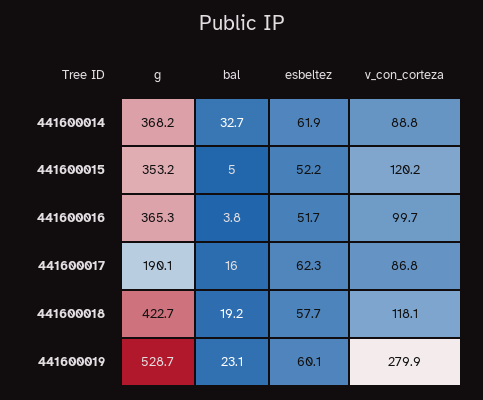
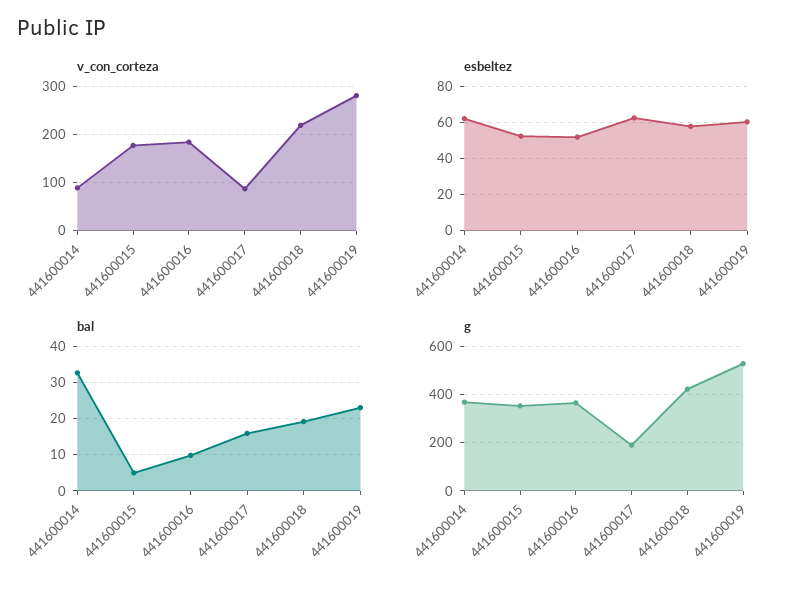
  {
    "g": {
      "441600014": 368.2,
      "441600015": 353.2,
      "441600016": 365.3,
      "441600017": 190.1,
      "441600018": 422.7,
      "441600019": 528.7
    },
    "bal": {
      "441600014": 32.7,
      "441600015": 5,
-     "441600016": 3.8,
+     "441600016": 10,
      "441600017": 16,
      "441600018": 19.2,
      "441600019": 23.1
    },
    "esbeltez": {
      "441600014": 61.9,
      "441600015": 52.2,
      "441600016": 51.7,
      "441600017": 62.3,
      "441600018": 57.7,
      "441600019": 60.1
    },
    "v_con_corteza": {
      "441600014": 88.8,
-     "441600015": 120.2,
+     "441600015": 180,
-     "441600016": 99.7,
+     "441600016": 180,
      "441600017": 86.8,
-     "441600018": 118.1,
+     "441600018": 220,
      "441600019": 279.9
    }
  }

